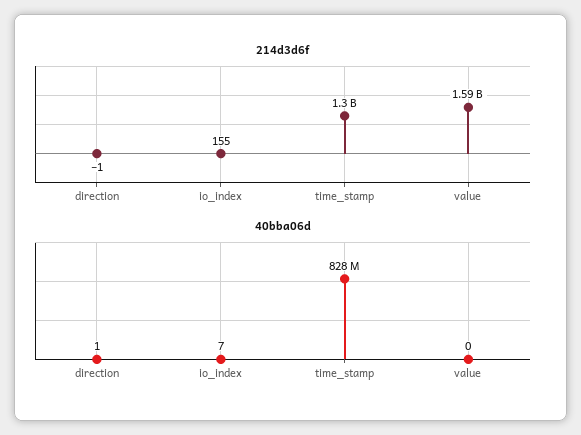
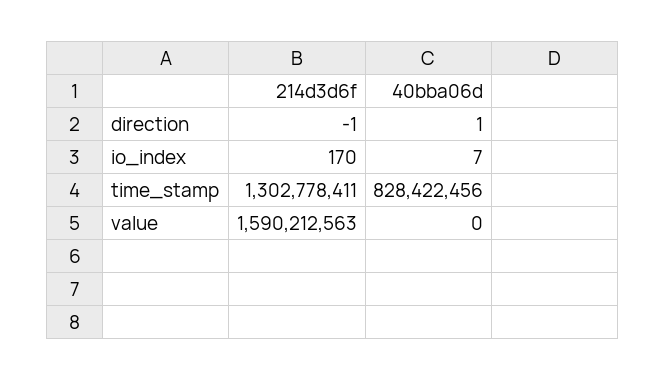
  {
    "214d3d6f": {
      "direction": -1,
-     "io_index": 155,
+     "io_index": 170,
      "time_stamp": 1302778411,
      "value": 1590212563
    },
    "40bba06d": {
      "direction": 1,
      "io_index": 7,
      "time_stamp": 828422456,
      "value": 0
    }
  }

